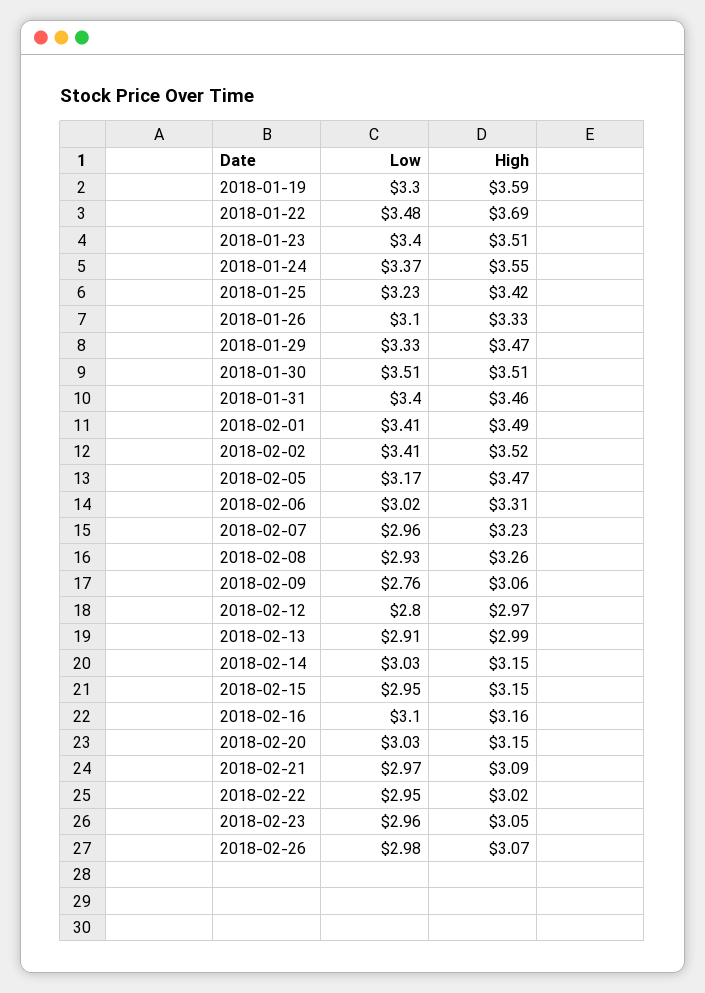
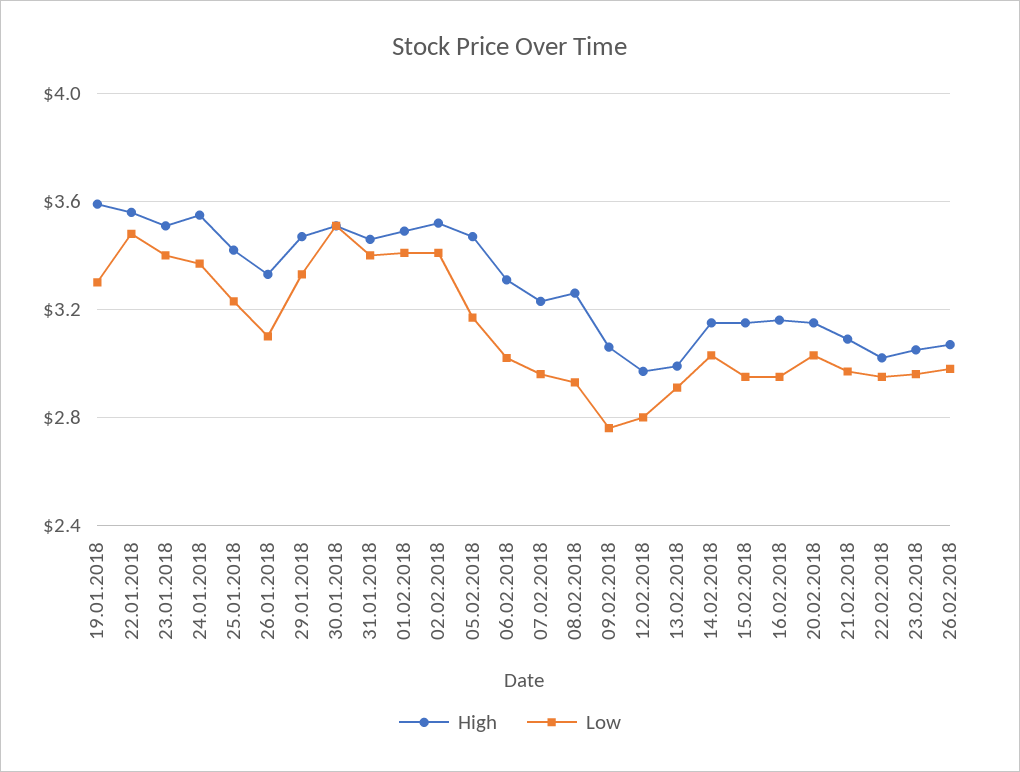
  {
    "Low": {
      "2018-01-19": 3.3,
      "2018-01-22": 3.48,
      "2018-01-23": 3.4,
      "2018-01-24": 3.37,
      "2018-01-25": 3.23,
      "2018-01-26": 3.1,
      "2018-01-29": 3.33,
      "2018-01-30": 3.51,
      "2018-01-31": 3.4,
      "2018-02-01": 3.41,
      "2018-02-02": 3.41,
      "2018-02-05": 3.17,
      "2018-02-06": 3.02,
      "2018-02-07": 2.96,
      "2018-02-08": 2.93,
      "2018-02-09": 2.76,
      "2018-02-12": 2.8,
      "2018-02-13": 2.91,
      "2018-02-14": 3.03,
      "2018-02-15": 2.95,
-     "2018-02-16": 3.1,
+     "2018-02-16": 2.95,
      "2018-02-20": 3.03,
      "2018-02-21": 2.97,
      "2018-02-22": 2.95,
      "2018-02-23": 2.96,
      "2018-02-26": 2.98
    },
    "High": {
      "2018-01-19": 3.59,
-     "2018-01-22": 3.69,
+     "2018-01-22": 3.55,
      "2018-01-23": 3.51,
      "2018-01-24": 3.55,
      "2018-01-25": 3.42,
      "2018-01-26": 3.33,
      "2018-01-29": 3.47,
      "2018-01-30": 3.51,
      "2018-01-31": 3.46,
      "2018-02-01": 3.49,
      "2018-02-02": 3.52,
      "2018-02-05": 3.47,
      "2018-02-06": 3.31,
      "2018-02-07": 3.23,
      "2018-02-08": 3.26,
      "2018-02-09": 3.06,
      "2018-02-12": 2.97,
      "2018-02-13": 2.99,
      "2018-02-14": 3.15,
      "2018-02-15": 3.15,
      "2018-02-16": 3.16,
      "2018-02-20": 3.15,
      "2018-02-21": 3.09,
      "2018-02-22": 3.02,
      "2018-02-23": 3.05,
      "2018-02-26": 3.07
    }
  }

